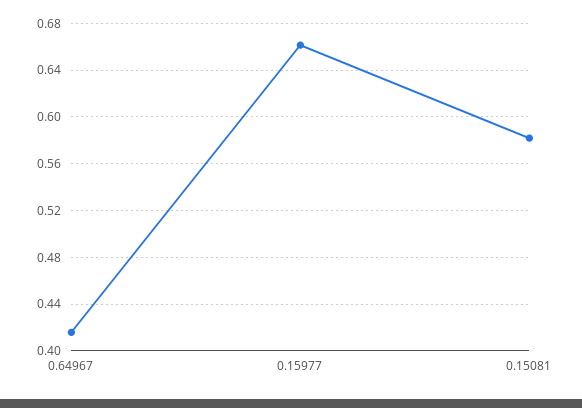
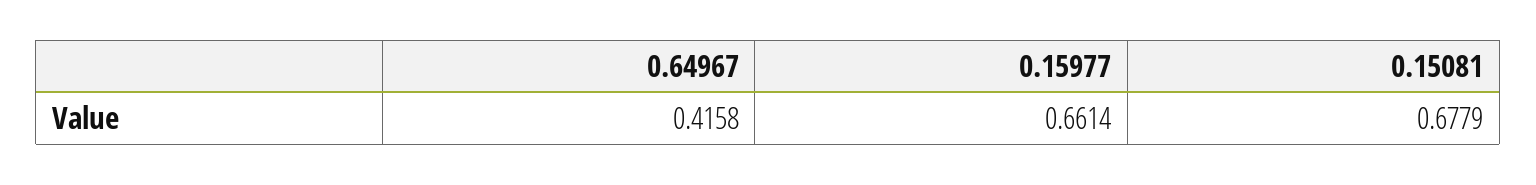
  {
    "0.64967": 0.4158,
    "0.15977": 0.6614,
-   "0.15081": 0.58
+   "0.15081": 0.6779
  }

